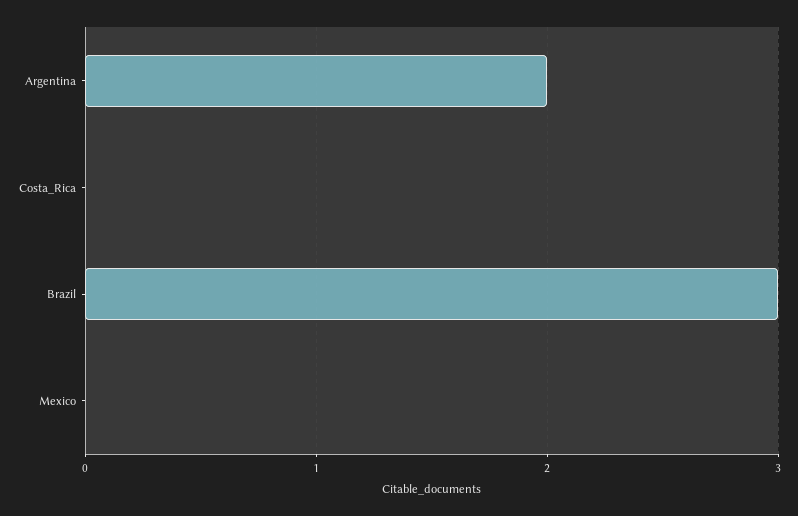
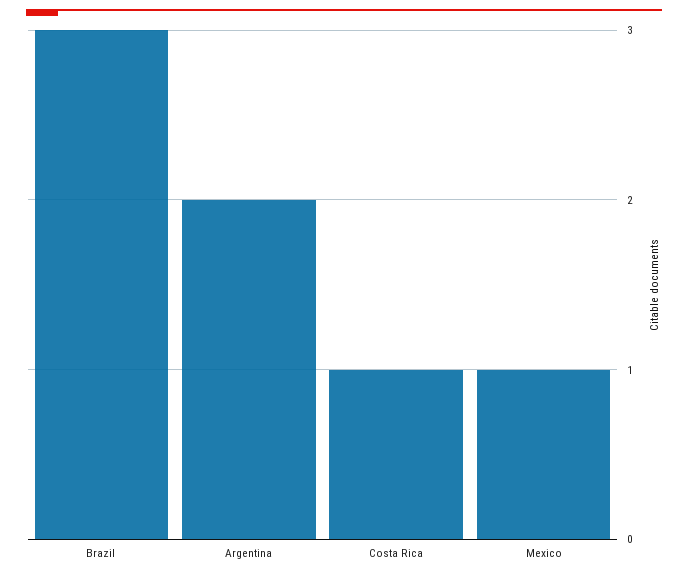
  {
    "Argentina": 2,
-   "Costa_Rica": 0,
+   "Costa_Rica": 1,
    "Brazil": 3,
-   "Mexico": 0
+   "Mexico": 1
  }

